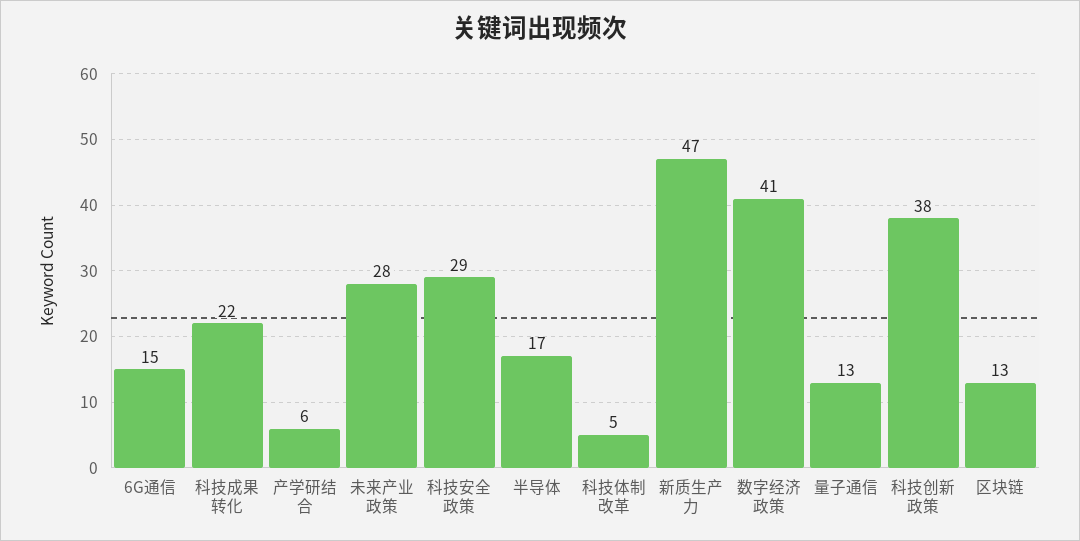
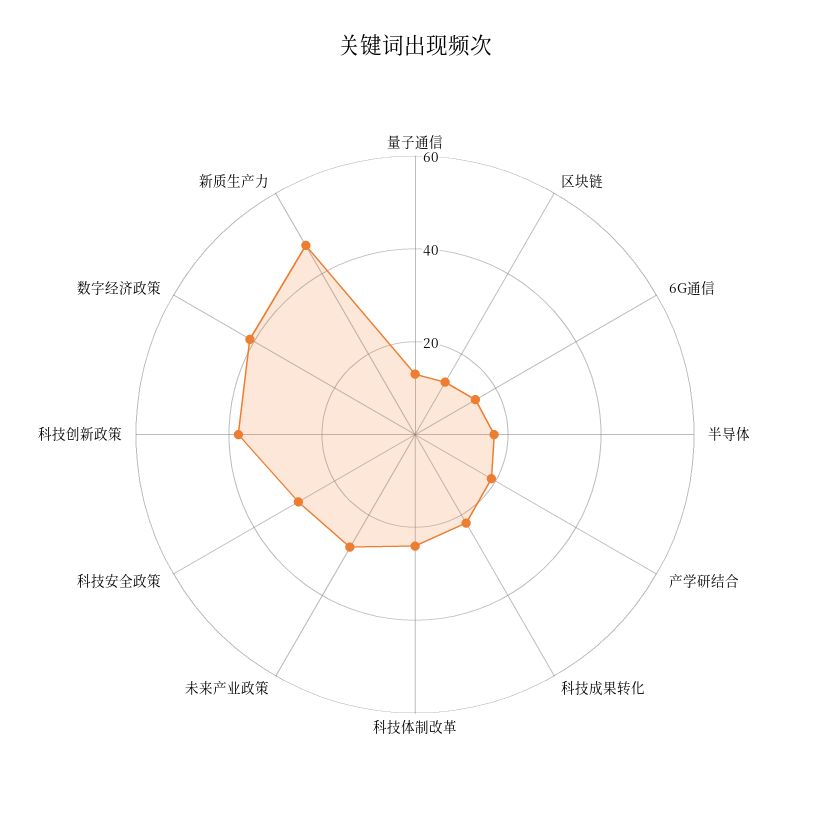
  {
    "6G通信": 15,
    "科技成果转化": 22,
-   "产学研结合": 6,
+   "产学研结合": 20,
    "未来产业政策": 28,
    "科技安全政策": 29,
    "半导体": 17,
-   "科技体制改革": 5,
+   "科技体制改革": 25,
    "新质生产力": 47,
    "数字经济政策": 41,
    "量子通信": 13,
    "科技创新政策": 38,
    "区块链": 13
  }

